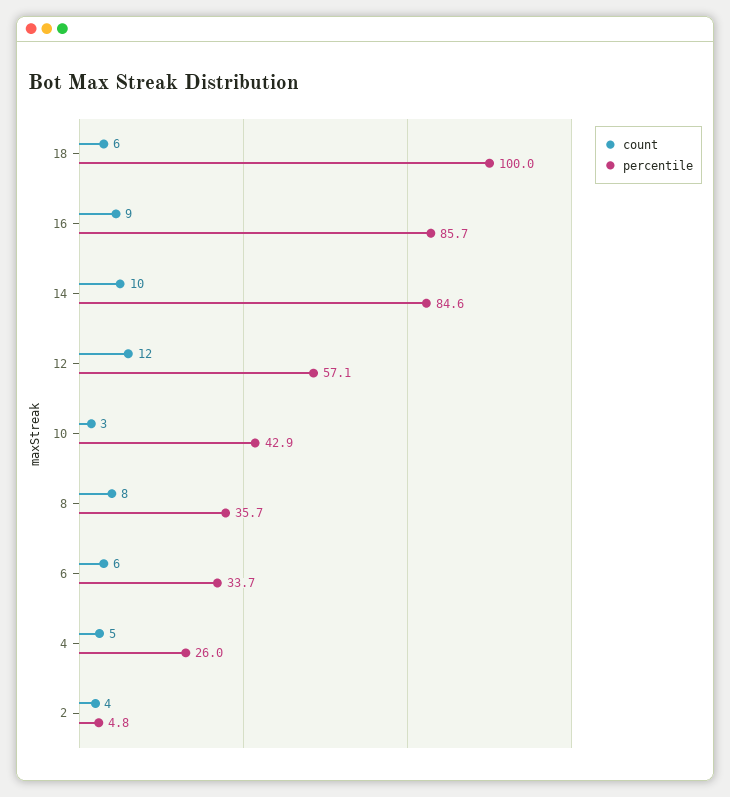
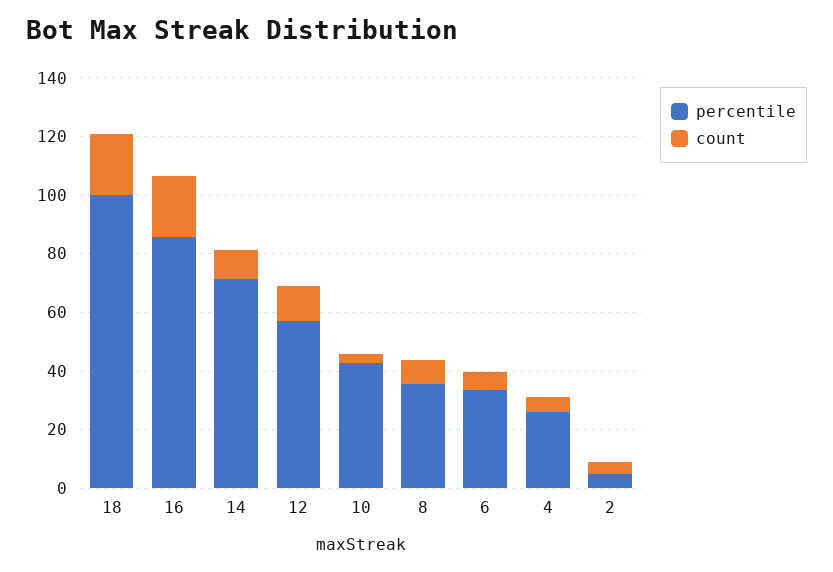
  {
    "count": {
-     "18": 6,
+     "18": 20,
-     "16": 9,
+     "16": 20,
      "14": 10,
      "12": 12,
      "10": 3,
      "8": 8,
      "6": 6,
      "4": 5,
      "2": 4
    },
    "percentile": {
      "18": 100,
      "16": 85.7,
-     "14": 84.6,
+     "14": 70,
      "12": 57.1,
      "10": 42.9,
      "8": 35.7,
      "6": 33.7,
      "4": 26,
      "2": 4.8
    }
  }

